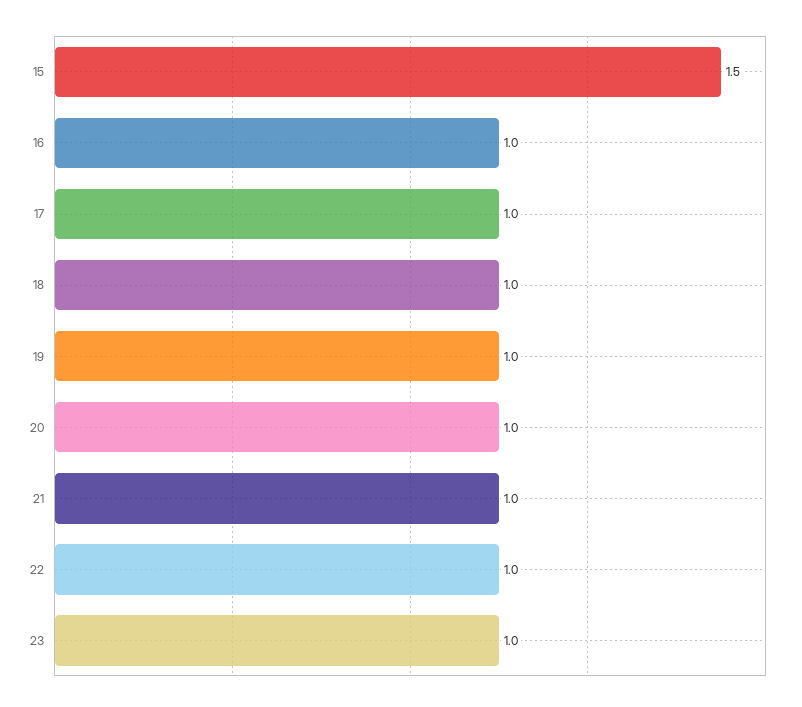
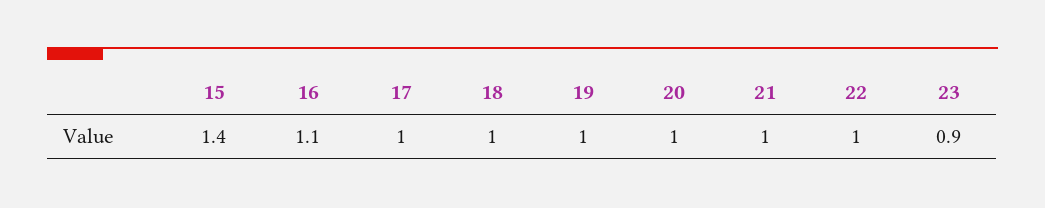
  {
-   "15": 1.5,
+   "15": 1.4,
-   "16": 1,
+   "16": 1.1,
    "17": 1,
    "18": 1,
    "19": 1,
    "20": 1,
    "21": 1,
    "22": 1,
-   "23": 1
+   "23": 0.9
  }

